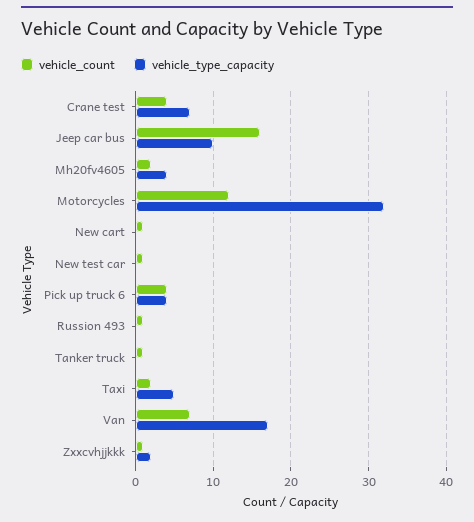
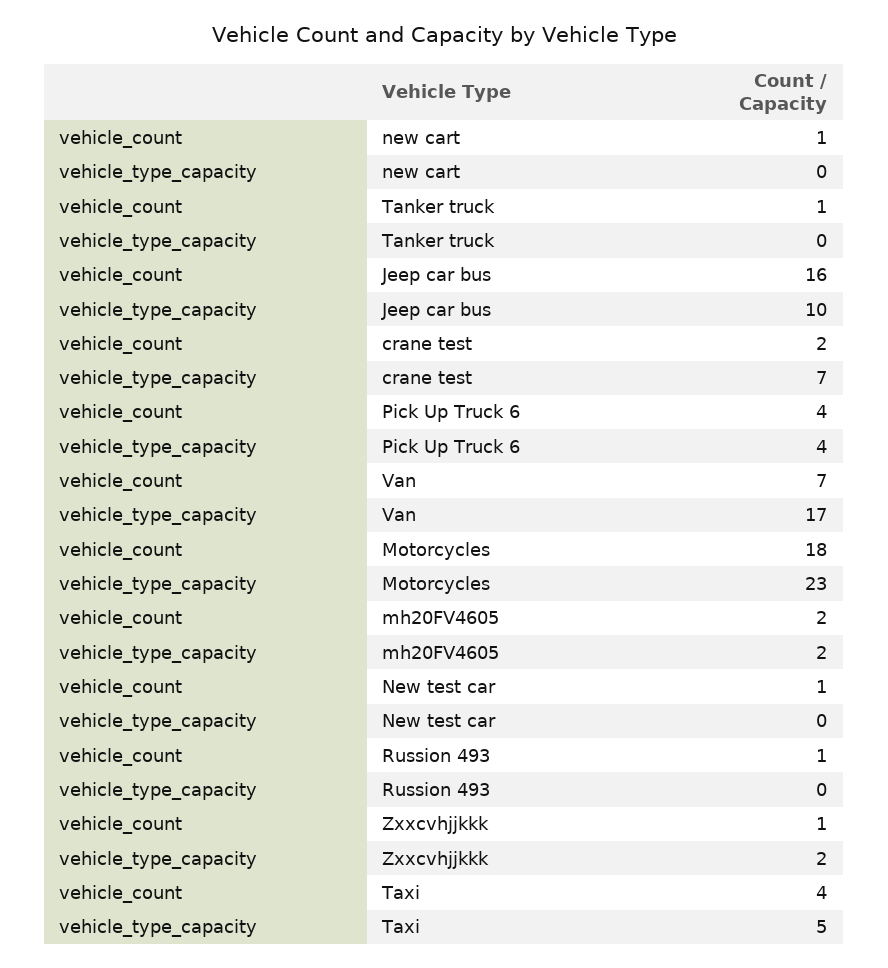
  {
    "vehicle_count": {
-     "Crane test": 4,
+     "Crane test": 2,
      "Jeep car bus": 16,
      "Mh20fv4605": 2,
-     "Motorcycles": 12,
+     "Motorcycles": 18,
      "New cart": 1,
      "New test car": 1,
      "Pick up truck 6": 4,
      "Russion 493": 1,
      "Tanker truck": 1,
-     "Taxi": 2,
+     "Taxi": 4,
      "Van": 7,
      "Zxxcvhjjkkk": 1
    },
    "vehicle_type_capacity": {
      "Crane test": 7,
      "Jeep car bus": 10,
-     "Mh20fv4605": 4,
+     "Mh20fv4605": 2,
-     "Motorcycles": 32,
+     "Motorcycles": 23,
      "New cart": 0,
      "New test car": 0,
      "Pick up truck 6": 4,
      "Russion 493": 0,
      "Tanker truck": 0,
      "Taxi": 5,
      "Van": 17,
      "Zxxcvhjjkkk": 2
    }
  }

